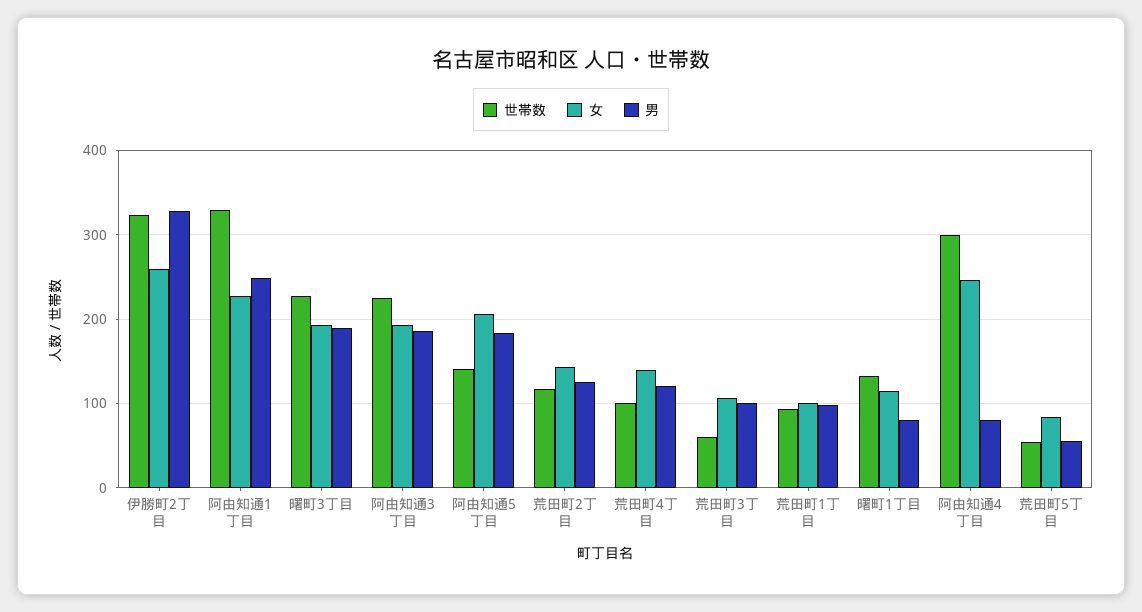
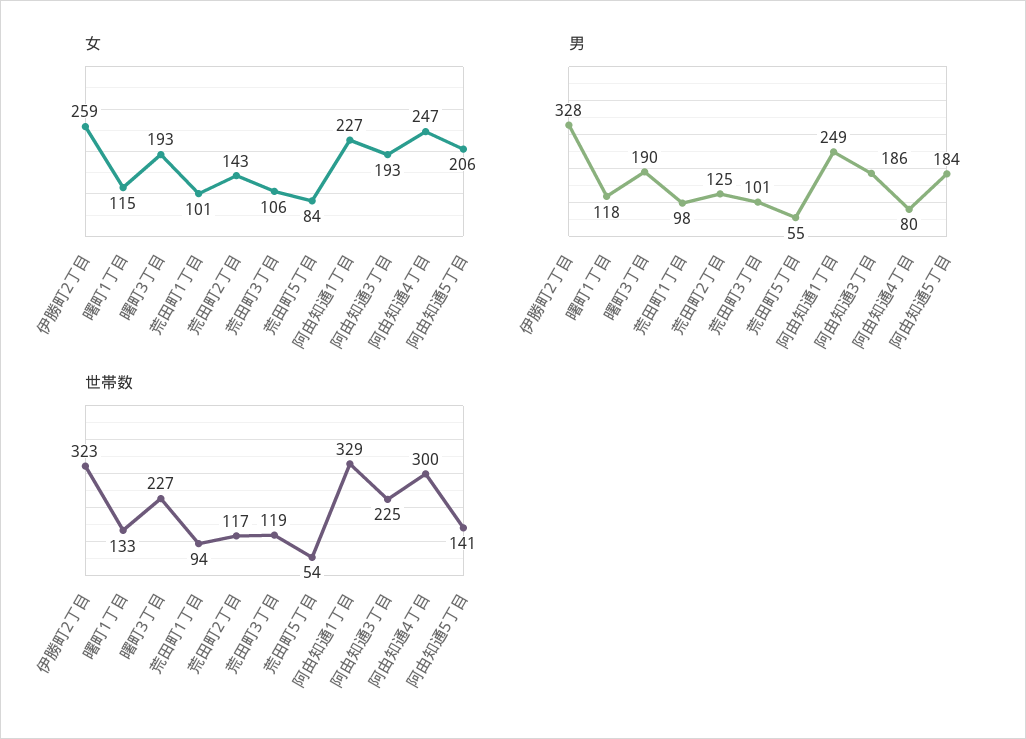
  {
    "世帯数": {
      "伊勝町2丁目": 323,
      "阿由知通1丁目": 329,
      "曙町3丁目": 227,
      "阿由知通3丁目": 225,
      "阿由知通5丁目": 141,
      "荒田町2丁目": 117,
-     "荒田町4丁目": 100,
-     "荒田町3丁目": 60,
+     "荒田町3丁目": 119,
      "荒田町1丁目": 94,
      "曙町1丁目": 133,
      "阿由知通4丁目": 300,
      "荒田町5丁目": 54
    },
    "女": {
      "伊勝町2丁目": 259,
      "阿由知通1丁目": 227,
      "曙町3丁目": 193,
      "阿由知通3丁目": 193,
      "阿由知通5丁目": 206,
      "荒田町2丁目": 143,
-     "荒田町4丁目": 140,
      "荒田町3丁目": 106,
      "荒田町1丁目": 101,
      "曙町1丁目": 115,
      "阿由知通4丁目": 247,
      "荒田町5丁目": 84
    },
    "男": {
      "伊勝町2丁目": 328,
      "阿由知通1丁目": 249,
      "曙町3丁目": 190,
      "阿由知通3丁目": 186,
      "阿由知通5丁目": 184,
      "荒田町2丁目": 125,
-     "荒田町4丁目": 120,
      "荒田町3丁目": 101,
      "荒田町1丁目": 98,
-     "曙町1丁目": 80,
+     "曙町1丁目": 118,
      "阿由知通4丁目": 80,
      "荒田町5丁目": 55
    }
  }

